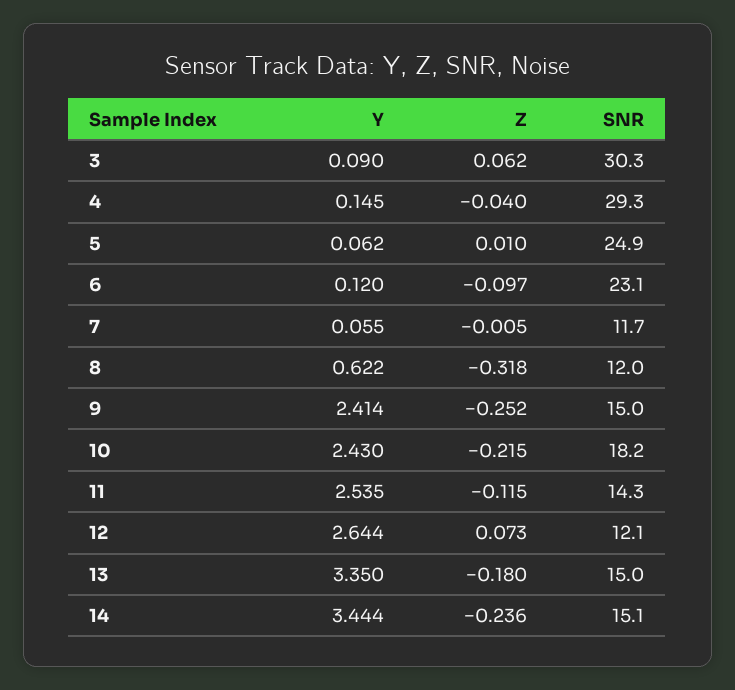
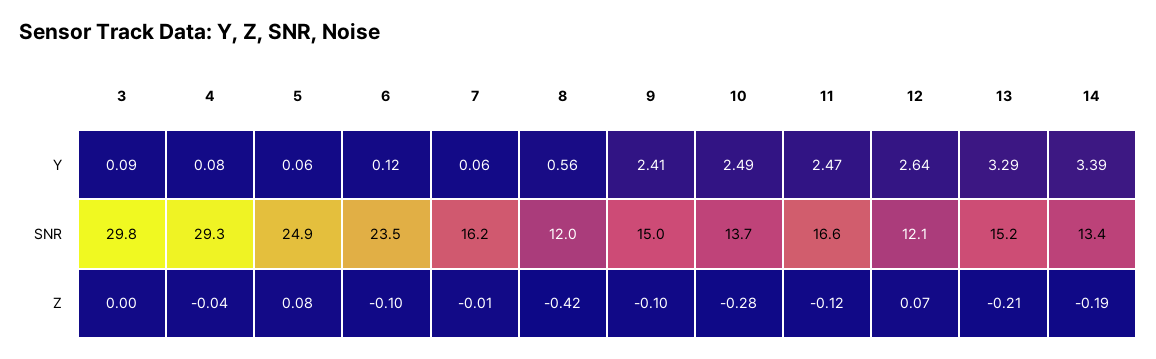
  {
    "Y": {
      "3": 0.09,
-     "4": 0.145,
+     "4": 0.08,
      "5": 0.062,
      "6": 0.12,
      "7": 0.055,
-     "8": 0.622,
+     "8": 0.56,
      "9": 2.414,
-     "10": 2.43,
+     "10": 2.49,
-     "11": 2.535,
+     "11": 2.47,
      "12": 2.644,
-     "13": 3.35,
+     "13": 3.29,
-     "14": 3.444
+     "14": 3.39
    },
    "Z": {
-     "3": 0.062,
+     "3": 0,
      "4": -0.04,
-     "5": 0.01,
+     "5": 0.08,
      "6": -0.097,
      "7": -0.005,
-     "8": -0.318,
+     "8": -0.42,
-     "9": -0.252,
+     "9": -0.1,
-     "10": -0.215,
+     "10": -0.28,
      "11": -0.115,
      "12": 0.073,
-     "13": -0.18,
+     "13": -0.21,
-     "14": -0.236
+     "14": -0.19
    },
    "SNR": {
-     "3": 30.3,
+     "3": 29.8,
      "4": 29.3,
      "5": 24.9,
-     "6": 23.1,
+     "6": 23.5,
-     "7": 11.7,
+     "7": 16.2,
      "8": 12,
      "9": 15,
-     "10": 18.2,
+     "10": 13.7,
-     "11": 14.3,
+     "11": 16.6,
      "12": 12.1,
-     "13": 15,
+     "13": 15.2,
-     "14": 15.1
+     "14": 13.4
    }
  }

